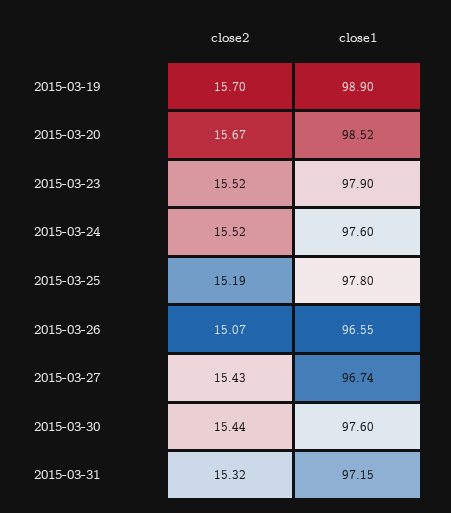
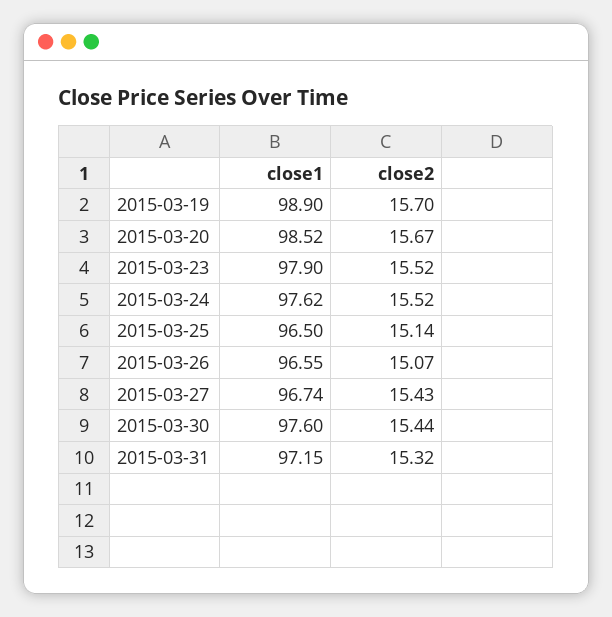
  {
    "close2": {
      "2015-03-19": 15.7,
      "2015-03-20": 15.67,
      "2015-03-23": 15.52,
      "2015-03-24": 15.52,
-     "2015-03-25": 15.19,
+     "2015-03-25": 15.14,
      "2015-03-26": 15.07,
      "2015-03-27": 15.43,
      "2015-03-30": 15.44,
      "2015-03-31": 15.32
    },
    "close1": {
      "2015-03-19": 98.9,
      "2015-03-20": 98.52,
      "2015-03-23": 97.9,
-     "2015-03-24": 97.6,
+     "2015-03-24": 97.62,
-     "2015-03-25": 97.8,
+     "2015-03-25": 96.5,
      "2015-03-26": 96.55,
      "2015-03-27": 96.74,
      "2015-03-30": 97.6,
      "2015-03-31": 97.15
    }
  }

